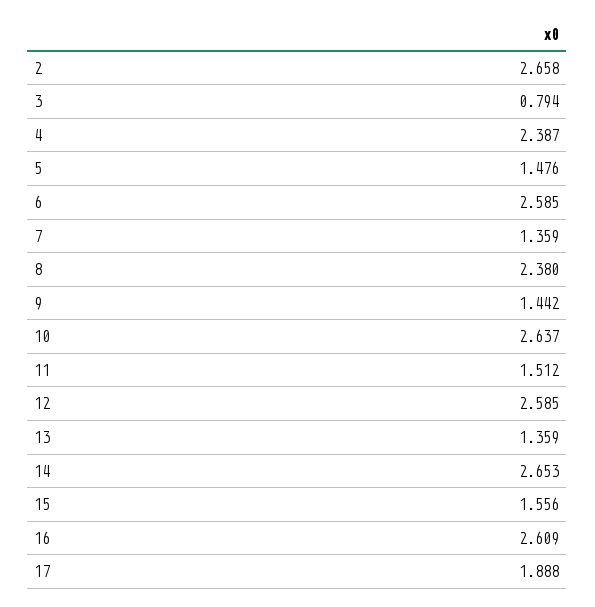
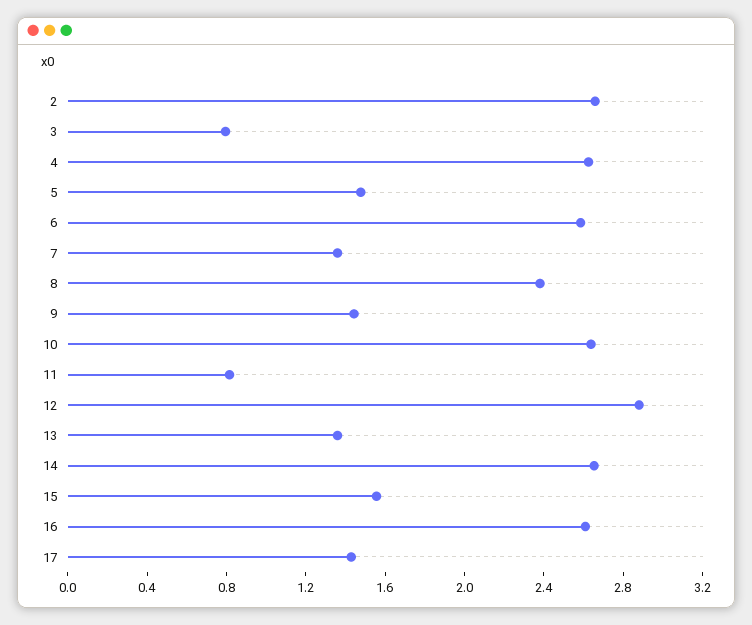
  {
    "2": 2.658,
    "3": 0.794,
-   "4": 2.387,
+   "4": 2.6,
    "5": 1.476,
    "6": 2.585,
    "7": 1.359,
    "8": 2.38,
    "9": 1.442,
    "10": 2.637,
-   "11": 1.512,
+   "11": 0.8,
-   "12": 2.585,
+   "12": 2.9,
    "13": 1.359,
    "14": 2.653,
    "15": 1.556,
    "16": 2.609,
-   "17": 1.888
+   "17": 1.4
  }

